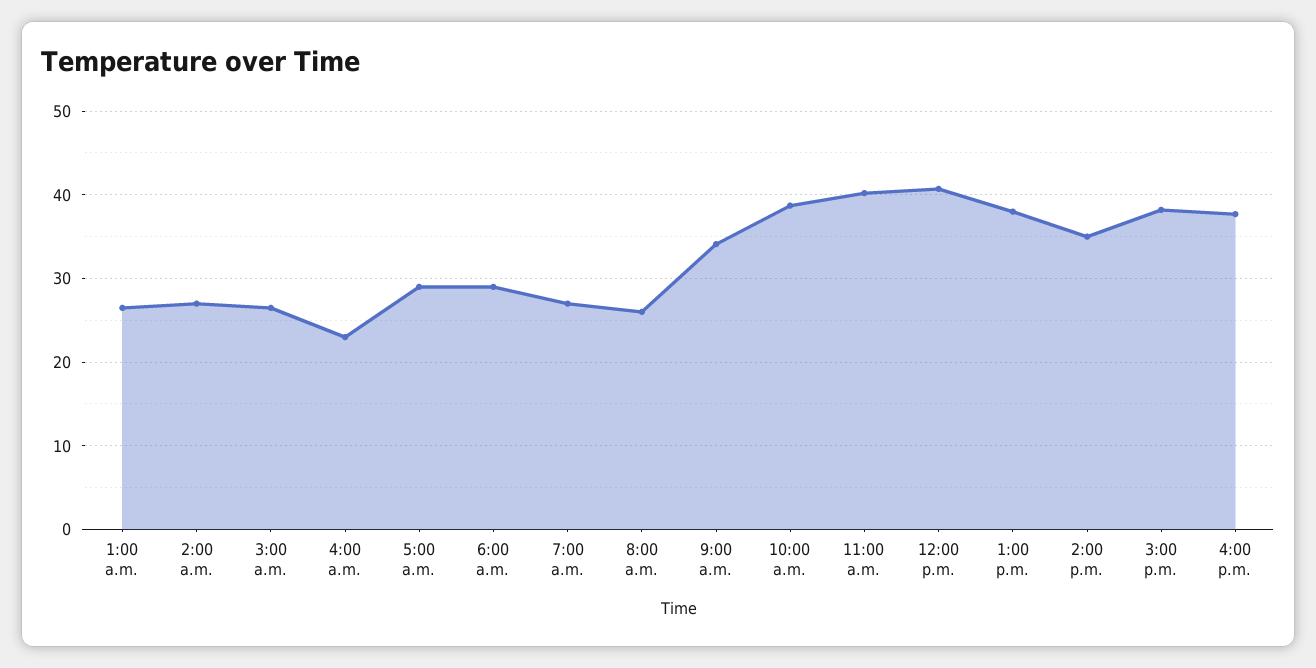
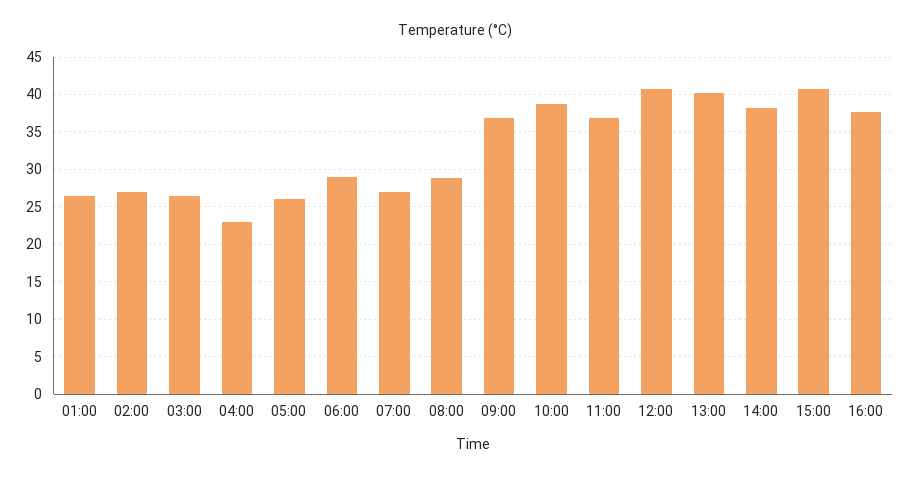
  {
    "1:00 a.m.": 27,
    "2:00 a.m.": 27,
    "3:00 a.m.": 27,
    "4:00 a.m.": 23,
-   "5:00 a.m.": 29,
+   "5:00 a.m.": 26,
    "6:00 a.m.": 29,
    "7:00 a.m.": 27,
-   "8:00 a.m.": 26,
+   "8:00 a.m.": 29,
-   "9:00 a.m.": 34,
+   "9:00 a.m.": 37,
    "10:00 a.m.": 39,
-   "11:00 a.m.": 40,
+   "11:00 a.m.": 37,
    "12:00 p.m.": 41,
-   "1:00 p.m.": 38,
+   "1:00 p.m.": 40,
-   "2:00 p.m.": 35,
+   "2:00 p.m.": 38,
-   "3:00 p.m.": 38,
+   "3:00 p.m.": 41,
    "4:00 p.m.": 38
  }

